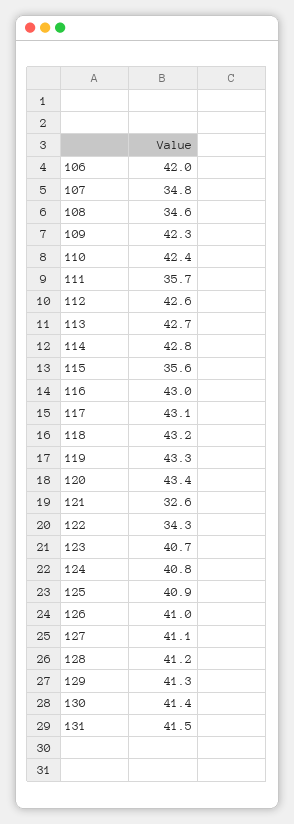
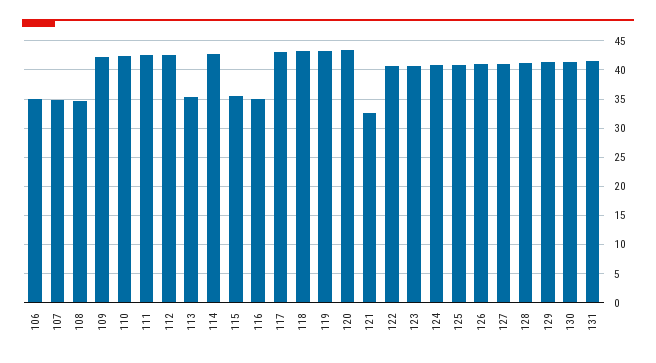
  {
-   "106": 42,
+   "106": 35,
    "107": 34.8,
    "108": 34.6,
    "109": 42.3,
    "110": 42.4,
-   "111": 35.7,
+   "111": 42.5,
    "112": 42.6,
-   "113": 42.7,
+   "113": 35,
    "114": 42.8,
    "115": 35.6,
-   "116": 43,
+   "116": 35,
    "117": 43.1,
    "118": 43.2,
    "119": 43.3,
    "120": 43.4,
    "121": 32.6,
-   "122": 34.3,
+   "122": 40,
    "123": 40.7,
    "124": 40.8,
    "125": 40.9,
    "126": 41,
    "127": 41.1,
    "128": 41.2,
    "129": 41.3,
    "130": 41.4,
    "131": 41.5
  }

